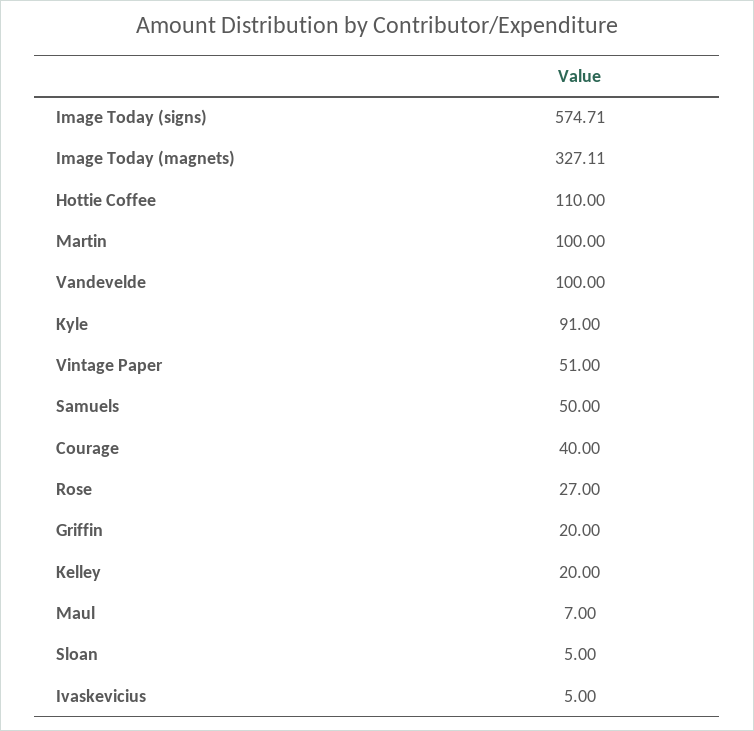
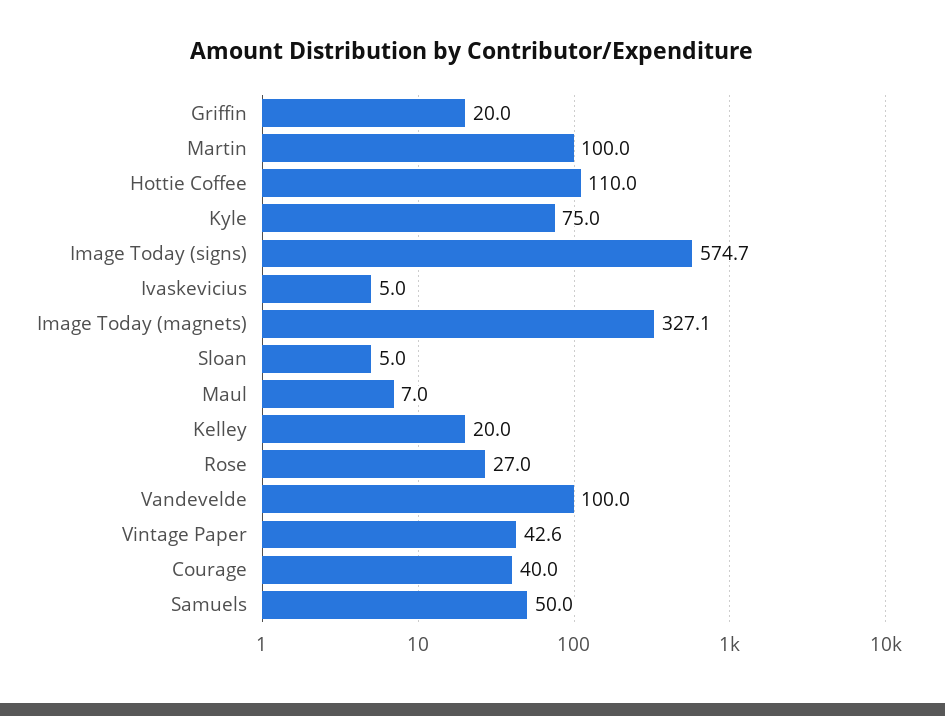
  {
    "Image Today (signs)": 574.71,
    "Image Today (magnets)": 327.11,
    "Hottie Coffee": 110,
    "Martin": 100,
    "Vandevelde": 100,
-   "Kyle": 91,
+   "Kyle": 75,
-   "Vintage Paper": 51,
+   "Vintage Paper": 42.6,
    "Samuels": 50,
    "Courage": 40,
    "Rose": 27,
    "Griffin": 20,
    "Kelley": 20,
    "Maul": 7,
    "Sloan": 5,
    "Ivaskevicius": 5
  }

